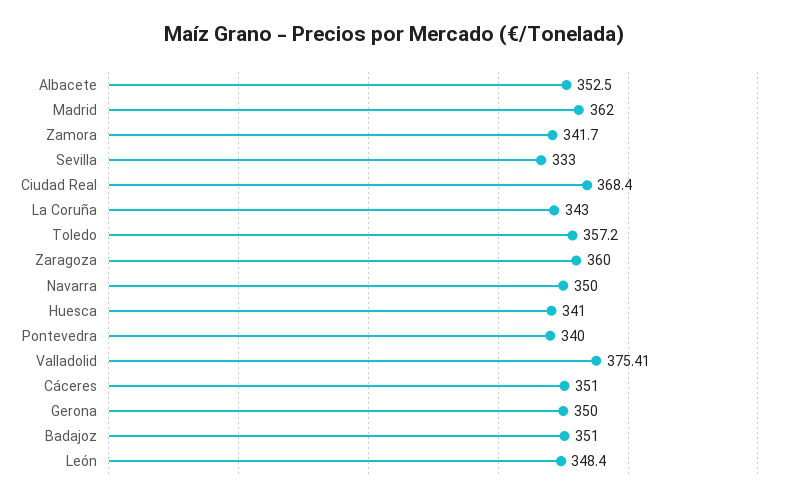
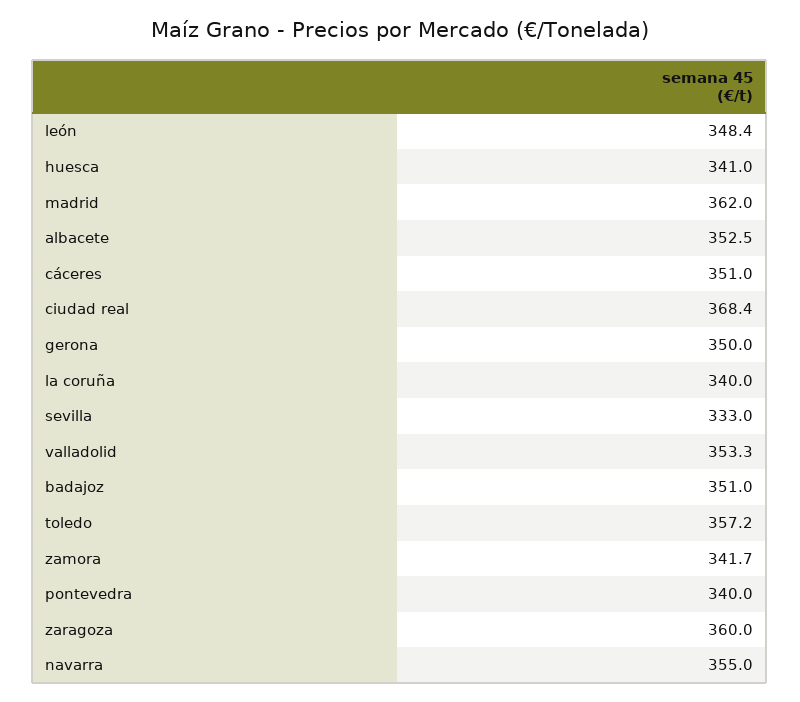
  {
    "Albacete": 352.5,
    "Madrid": 362,
    "Zamora": 341.7,
    "Sevilla": 333,
    "Ciudad Real": 368.4,
-   "La Coruña": 343,
+   "La Coruña": 340,
    "Toledo": 357.2,
    "Zaragoza": 360,
-   "Navarra": 350,
+   "Navarra": 355,
    "Huesca": 341,
    "Pontevedra": 340,
-   "Valladolid": 375.41,
+   "Valladolid": 353.3,
    "Cáceres": 351,
    "Gerona": 350,
    "Badajoz": 351,
    "León": 348.4
  }

